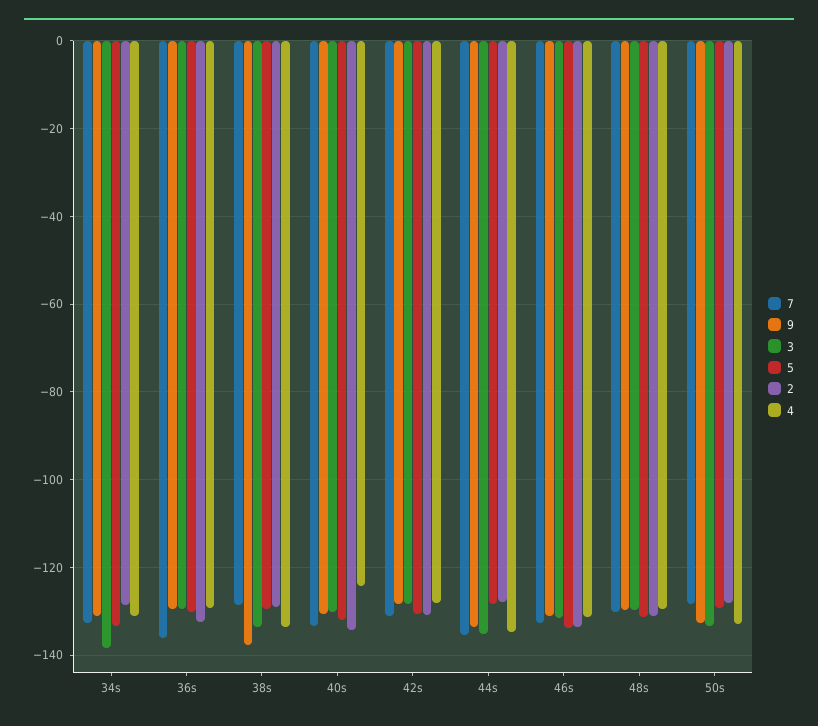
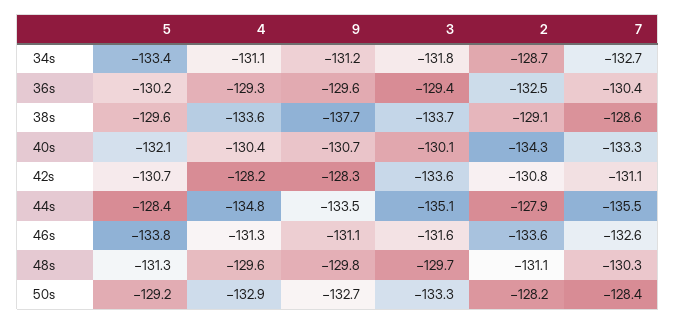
  {
    "7": {
      "34s": -132.7,
-     "36s": -136,
+     "36s": -130.4,
      "38s": -128.6,
      "40s": -133.3,
      "42s": -131.1,
      "44s": -135.5,
      "46s": -132.6,
      "48s": -130.3,
      "50s": -128.4
    },
    "9": {
      "34s": -131.2,
      "36s": -129.6,
      "38s": -137.7,
      "40s": -130.7,
      "42s": -128.3,
      "44s": -133.5,
      "46s": -131.1,
      "48s": -129.8,
      "50s": -132.7
    },
    "3": {
-     "34s": -138,
+     "34s": -131.8,
      "36s": -129.4,
      "38s": -133.7,
      "40s": -130.1,
-     "42s": -128,
+     "42s": -133.6,
      "44s": -135.1,
      "46s": -131.6,
      "48s": -129.7,
      "50s": -133.3
    },
    "5": {
      "34s": -133.4,
      "36s": -130.2,
      "38s": -129.6,
      "40s": -132.1,
      "42s": -130.7,
      "44s": -128.4,
      "46s": -133.8,
      "48s": -131.3,
      "50s": -129.2
    },
    "2": {
      "34s": -128.7,
      "36s": -132.5,
      "38s": -129.1,
      "40s": -134.3,
      "42s": -130.8,
      "44s": -127.9,
      "46s": -133.6,
      "48s": -131.1,
      "50s": -128.2
    },
    "4": {
      "34s": -131.1,
      "36s": -129.3,
      "38s": -133.6,
-     "40s": -124,
+     "40s": -130.4,
      "42s": -128.2,
      "44s": -134.8,
      "46s": -131.3,
      "48s": -129.6,
      "50s": -132.9
    }
  }

